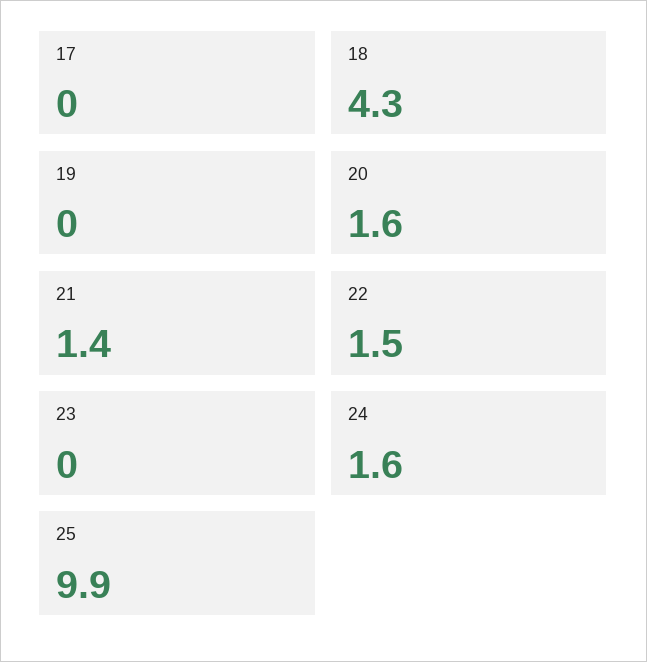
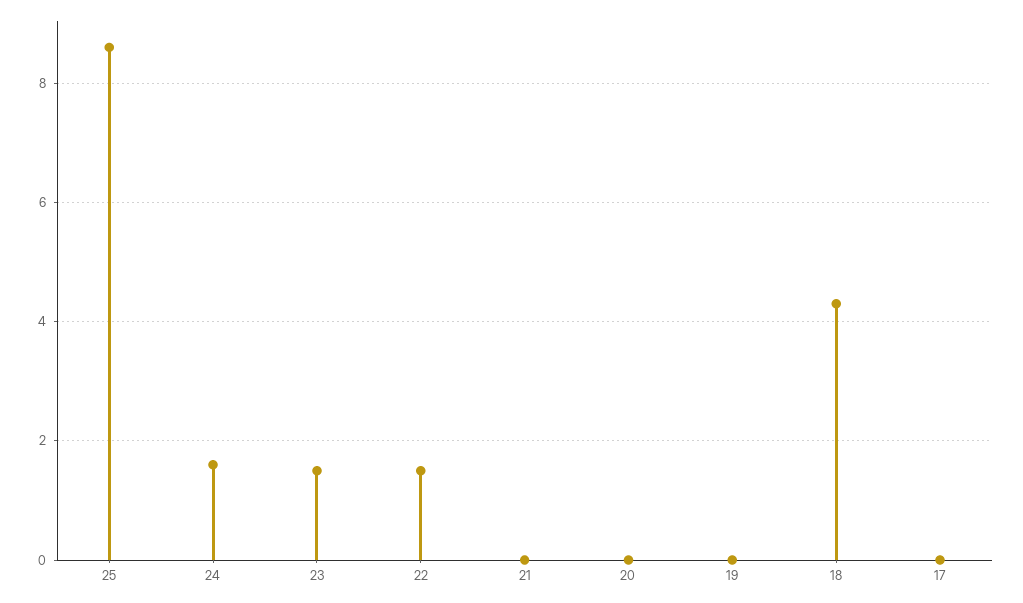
  {
    "17": 0,
    "18": 4.3,
    "19": 0,
-   "20": 1.6,
+   "20": 0,
-   "21": 1.4,
+   "21": 0,
    "22": 1.5,
-   "23": 0,
+   "23": 1.5,
    "24": 1.6,
-   "25": 9.9
+   "25": 8.5
  }

